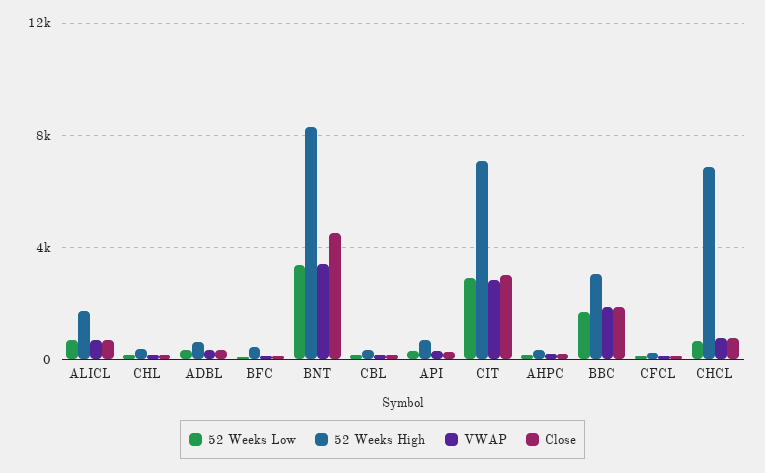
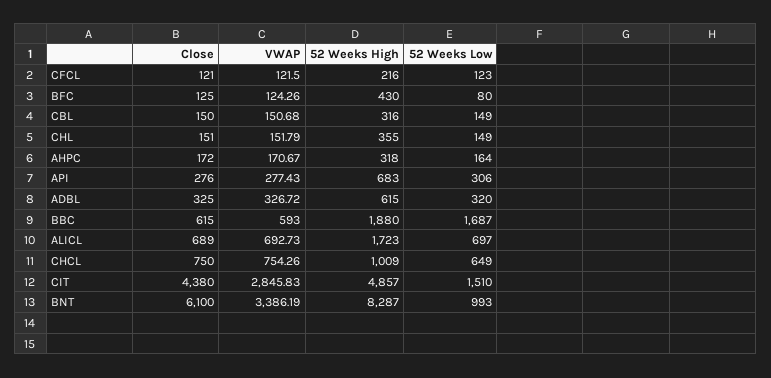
  {
    "52 Weeks Low": {
      "ALICL": 697,
      "CHL": 149,
      "ADBL": 320,
      "BFC": 80,
-     "BNT": 3500,
+     "BNT": 993,
      "CBL": 149,
      "API": 306,
-     "CIT": 3000,
+     "CIT": 1510,
      "AHPC": 164,
      "BBC": 1687,
      "CFCL": 123,
      "CHCL": 649
    },
    "52 Weeks High": {
      "ALICL": 1723,
      "CHL": 355,
      "ADBL": 615,
      "BFC": 430,
      "BNT": 8287,
      "CBL": 316,
      "API": 683,
-     "CIT": 7000,
+     "CIT": 4857,
      "AHPC": 318,
-     "BBC": 3000,
+     "BBC": 1880,
      "CFCL": 216,
-     "CHCL": 7000
+     "CHCL": 1009
    },
    "VWAP": {
      "ALICL": 692.73,
      "CHL": 151.79,
      "ADBL": 326.72,
      "BFC": 124.26,
      "BNT": 3386.19,
      "CBL": 150.68,
      "API": 277.43,
      "CIT": 2845.83,
      "AHPC": 170.67,
-     "BBC": 2000,
+     "BBC": 593,
      "CFCL": 121.5,
      "CHCL": 754.26
    },
    "Close": {
      "ALICL": 689,
      "CHL": 151,
      "ADBL": 325,
      "BFC": 125,
-     "BNT": 4500,
+     "BNT": 6100,
      "CBL": 150,
      "API": 276,
-     "CIT": 3000,
+     "CIT": 4380,
      "AHPC": 172,
-     "BBC": 2000,
+     "BBC": 615,
      "CFCL": 121,
      "CHCL": 750
    }
  }

